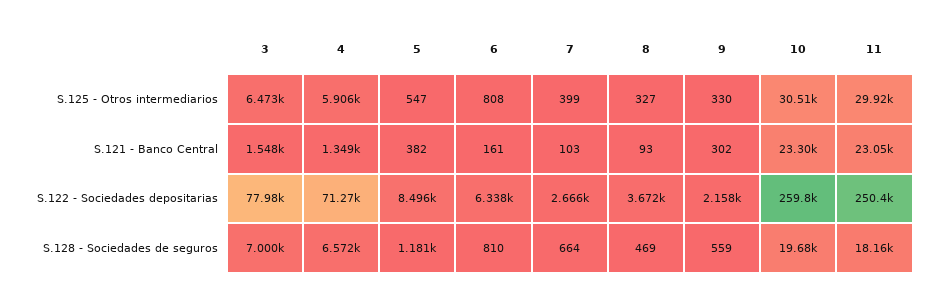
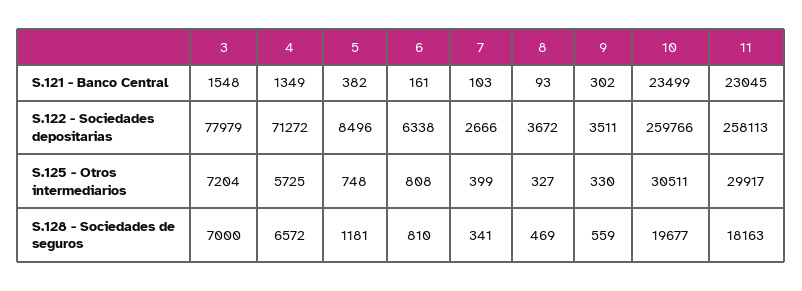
  {
    "3": {
-     "S.125 - Otros intermediarios": 6473,
+     "S.125 - Otros intermediarios": 7204,
      "S.121 - Banco Central": 1548,
      "S.122 - Sociedades depositarias": 77979,
      "S.128 - Sociedades de seguros": 7000
    },
    "4": {
-     "S.125 - Otros intermediarios": 5906,
+     "S.125 - Otros intermediarios": 5725,
      "S.121 - Banco Central": 1349,
      "S.122 - Sociedades depositarias": 71272,
      "S.128 - Sociedades de seguros": 6572
    },
    "5": {
-     "S.125 - Otros intermediarios": 547,
+     "S.125 - Otros intermediarios": 748,
      "S.121 - Banco Central": 382,
      "S.122 - Sociedades depositarias": 8496,
      "S.128 - Sociedades de seguros": 1181
    },
    "6": {
      "S.125 - Otros intermediarios": 808,
      "S.121 - Banco Central": 161,
      "S.122 - Sociedades depositarias": 6338,
      "S.128 - Sociedades de seguros": 810
    },
    "7": {
      "S.125 - Otros intermediarios": 399,
      "S.121 - Banco Central": 103,
      "S.122 - Sociedades depositarias": 2666,
-     "S.128 - Sociedades de seguros": 664
+     "S.128 - Sociedades de seguros": 341
    },
    "8": {
      "S.125 - Otros intermediarios": 327,
      "S.121 - Banco Central": 93,
      "S.122 - Sociedades depositarias": 3672,
      "S.128 - Sociedades de seguros": 469
    },
    "9": {
      "S.125 - Otros intermediarios": 330,
      "S.121 - Banco Central": 302,
-     "S.122 - Sociedades depositarias": 2158,
+     "S.122 - Sociedades depositarias": 3511,
      "S.128 - Sociedades de seguros": 559
    },
    "10": {
      "S.125 - Otros intermediarios": 30511,
-     "S.121 - Banco Central": 23300,
+     "S.121 - Banco Central": 23499,
      "S.122 - Sociedades depositarias": 259766,
      "S.128 - Sociedades de seguros": 19677
    },
    "11": {
      "S.125 - Otros intermediarios": 29917,
      "S.121 - Banco Central": 23045,
-     "S.122 - Sociedades depositarias": 250400,
+     "S.122 - Sociedades depositarias": 258113,
      "S.128 - Sociedades de seguros": 18163
    }
  }

